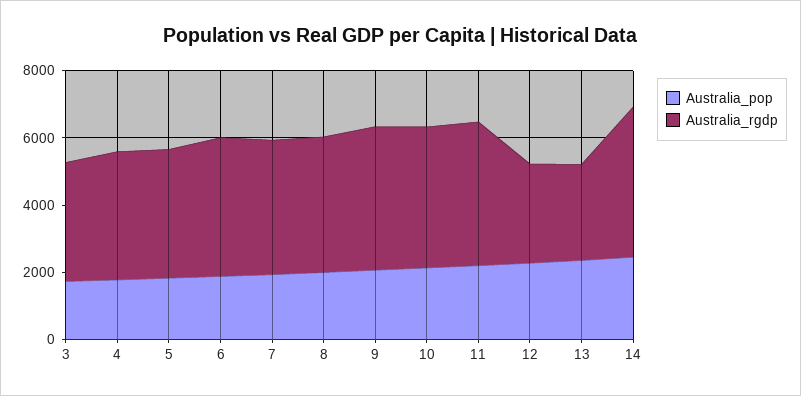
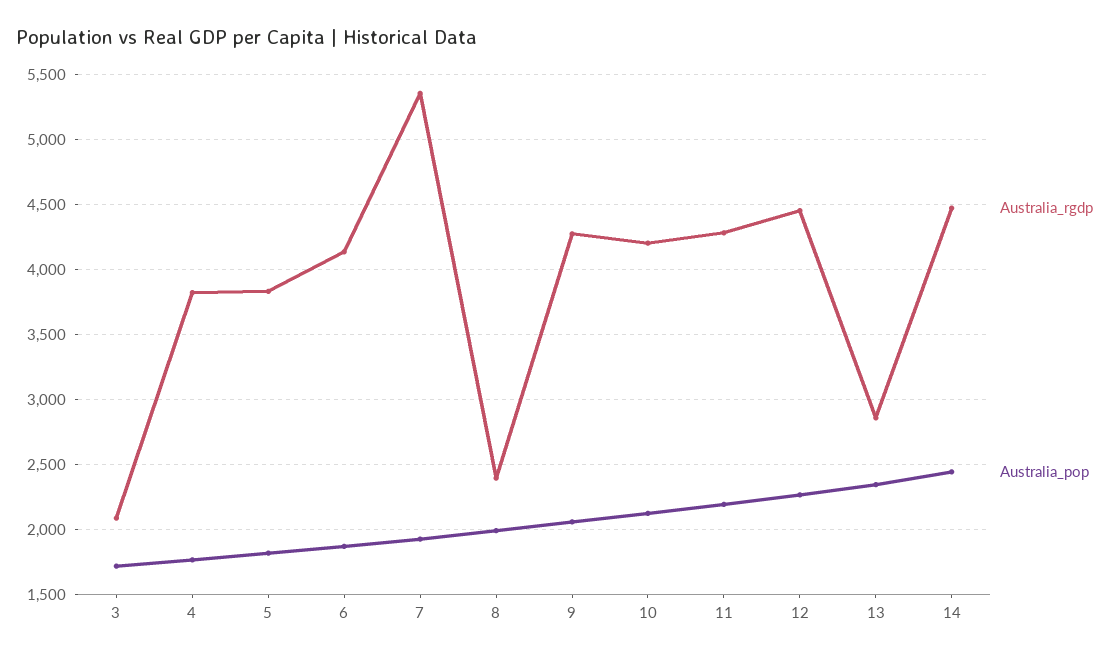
  {
    "Australia_pop": {
      "3": 1700,
      "4": 1750,
      "5": 1800,
      "6": 1850,
      "7": 1950,
      "8": 2000,
      "9": 2050,
      "10": 2150,
      "11": 2200,
      "12": 2250,
      "13": 2350,
      "14": 2450
    },
    "Australia_rgdp": {
-     "3": 3500,
+     "3": 2100,
      "4": 3800,
      "5": 3850,
      "6": 4150,
-     "7": 4000,
+     "7": 5350,
-     "8": 4000,
+     "8": 2400,
      "9": 4300,
      "10": 4200,
      "11": 4300,
-     "12": 3000,
+     "12": 4450,
      "13": 2850,
      "14": 4500
    }
  }

